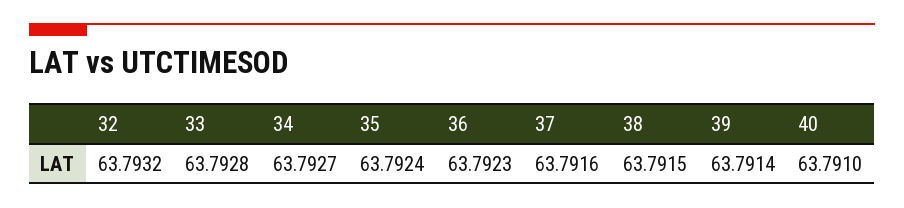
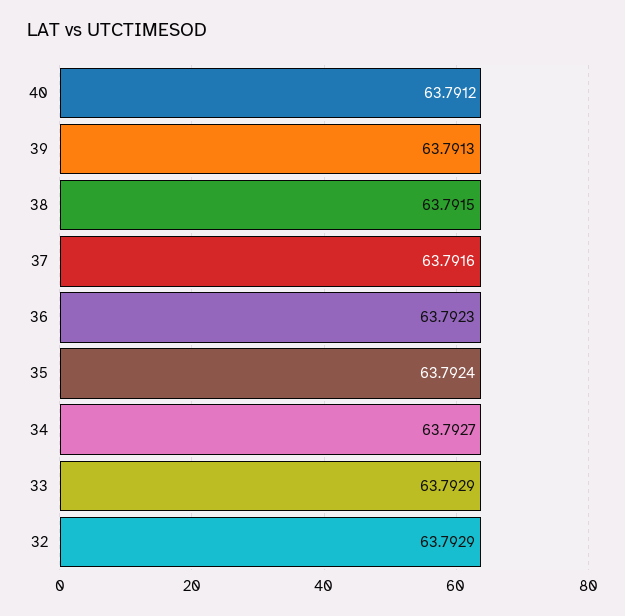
  {
-   "32": 63.7932,
+   "32": 63.7929,
-   "33": 63.7928,
+   "33": 63.7929,
    "34": 63.7927,
    "35": 63.7924,
    "36": 63.7923,
    "37": 63.7916,
    "38": 63.7915,
-   "39": 63.7914,
+   "39": 63.7913,
-   "40": 63.791
+   "40": 63.7912
  }

